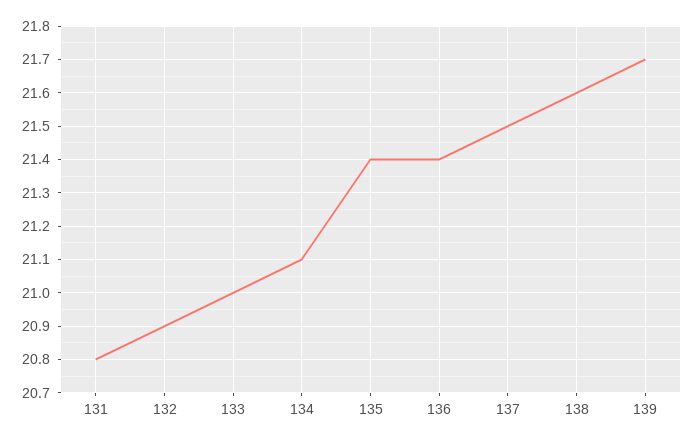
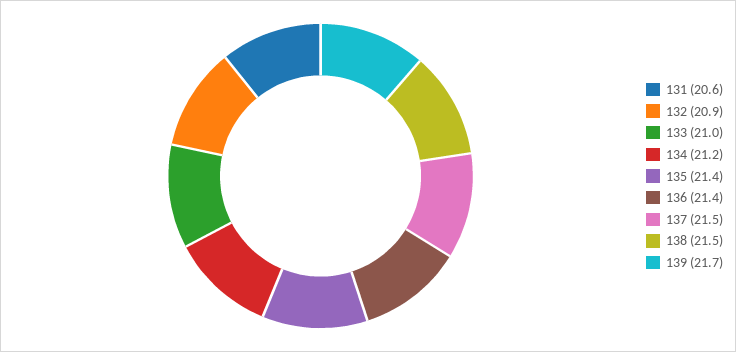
  {
-   "131": 20.8,
+   "131": 20.6,
    "132": 20.9,
    "133": 21,
-   "134": 21.1,
+   "134": 21.2,
    "135": 21.4,
    "136": 21.4,
    "137": 21.5,
-   "138": 21.6,
+   "138": 21.5,
    "139": 21.7
  }

